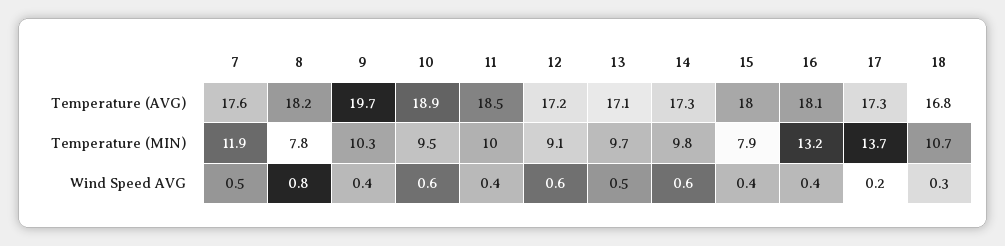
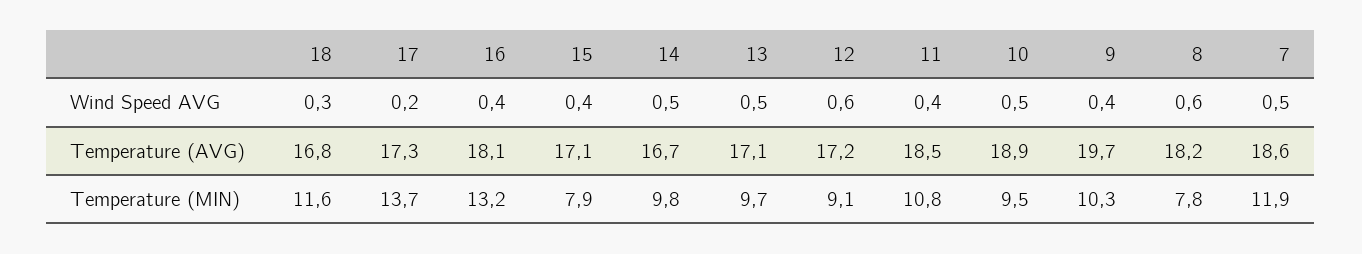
  {
    "7": {
-     "Temperature (AVG)": 17.6,
+     "Temperature (AVG)": 18.6,
      "Temperature (MIN)": 11.9,
      "Wind Speed AVG": 0.5
    },
    "8": {
      "Temperature (AVG)": 18.2,
      "Temperature (MIN)": 7.8,
-     "Wind Speed AVG": 0.8
+     "Wind Speed AVG": 0.6
    },
    "9": {
      "Temperature (AVG)": 19.7,
      "Temperature (MIN)": 10.3,
      "Wind Speed AVG": 0.4
    },
    "10": {
      "Temperature (AVG)": 18.9,
      "Temperature (MIN)": 9.5,
-     "Wind Speed AVG": 0.6
+     "Wind Speed AVG": 0.5
    },
    "11": {
      "Temperature (AVG)": 18.5,
-     "Temperature (MIN)": 10,
+     "Temperature (MIN)": 10.8,
      "Wind Speed AVG": 0.4
    },
    "12": {
      "Temperature (AVG)": 17.2,
      "Temperature (MIN)": 9.1,
      "Wind Speed AVG": 0.6
    },
    "13": {
      "Temperature (AVG)": 17.1,
      "Temperature (MIN)": 9.7,
      "Wind Speed AVG": 0.5
    },
    "14": {
-     "Temperature (AVG)": 17.3,
+     "Temperature (AVG)": 16.7,
      "Temperature (MIN)": 9.8,
-     "Wind Speed AVG": 0.6
+     "Wind Speed AVG": 0.5
    },
    "15": {
-     "Temperature (AVG)": 18,
+     "Temperature (AVG)": 17.1,
      "Temperature (MIN)": 7.9,
      "Wind Speed AVG": 0.4
    },
    "16": {
      "Temperature (AVG)": 18.1,
      "Temperature (MIN)": 13.2,
      "Wind Speed AVG": 0.4
    },
    "17": {
      "Temperature (AVG)": 17.3,
      "Temperature (MIN)": 13.7,
      "Wind Speed AVG": 0.2
    },
    "18": {
      "Temperature (AVG)": 16.8,
-     "Temperature (MIN)": 10.7,
+     "Temperature (MIN)": 11.6,
      "Wind Speed AVG": 0.3
    }
  }

